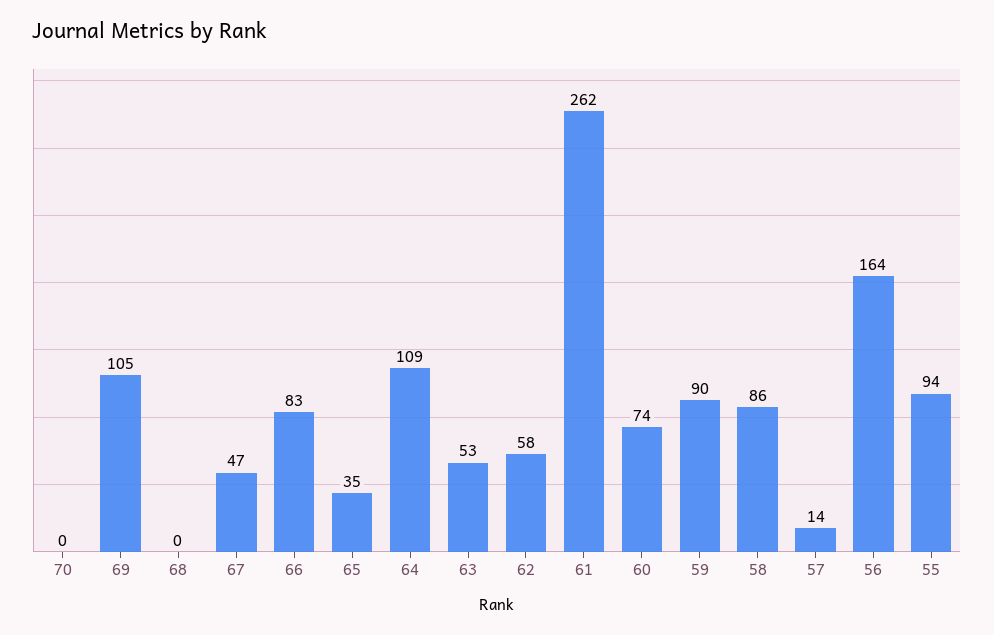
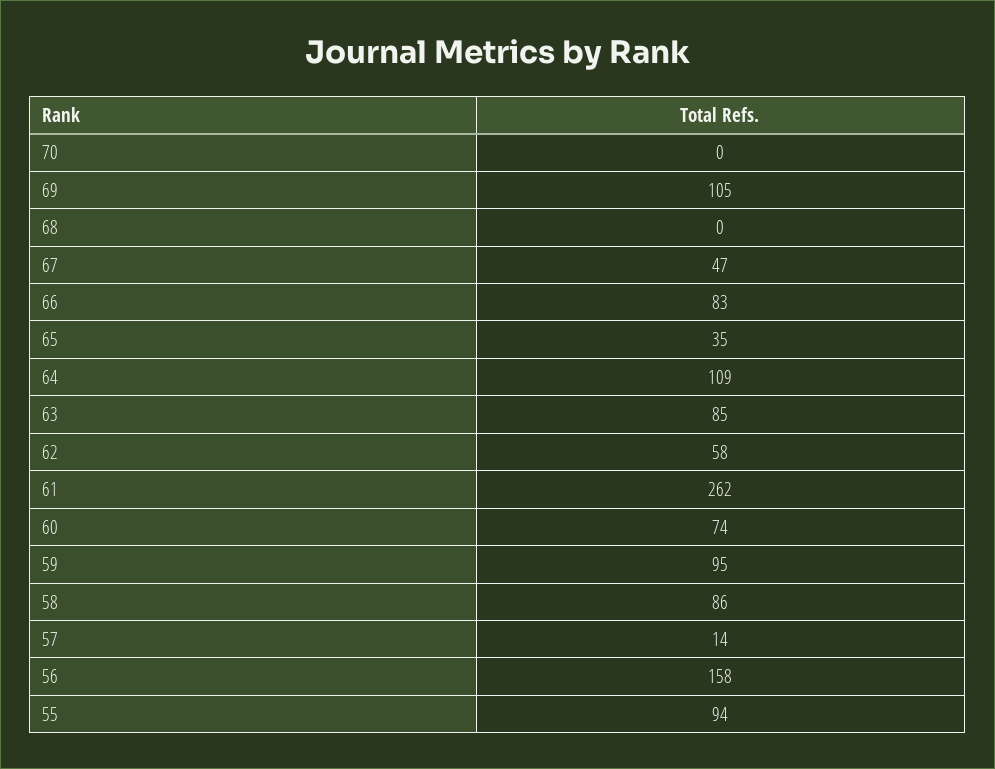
  {
    "70": 0,
    "69": 105,
    "68": 0,
    "67": 47,
    "66": 83,
    "65": 35,
    "64": 109,
-   "63": 53,
+   "63": 85,
    "62": 58,
    "61": 262,
    "60": 74,
-   "59": 90,
+   "59": 95,
    "58": 86,
    "57": 14,
-   "56": 164,
+   "56": 158,
    "55": 94
  }

